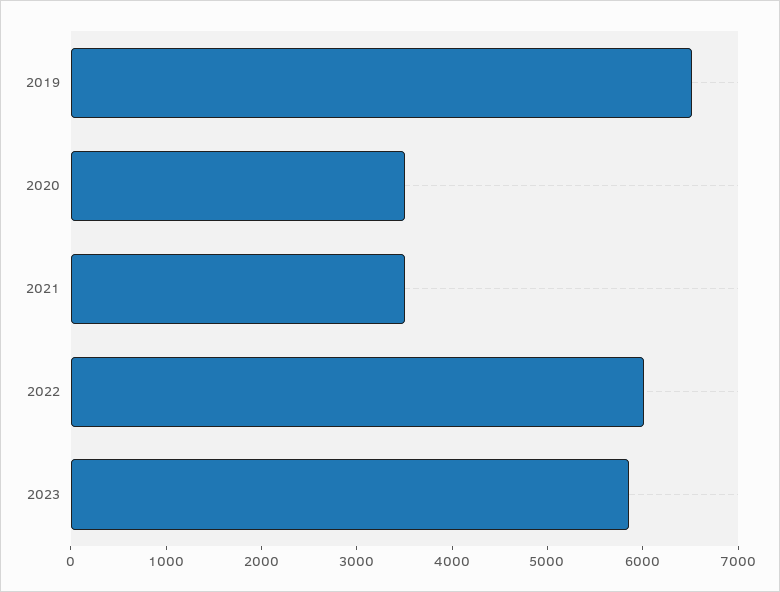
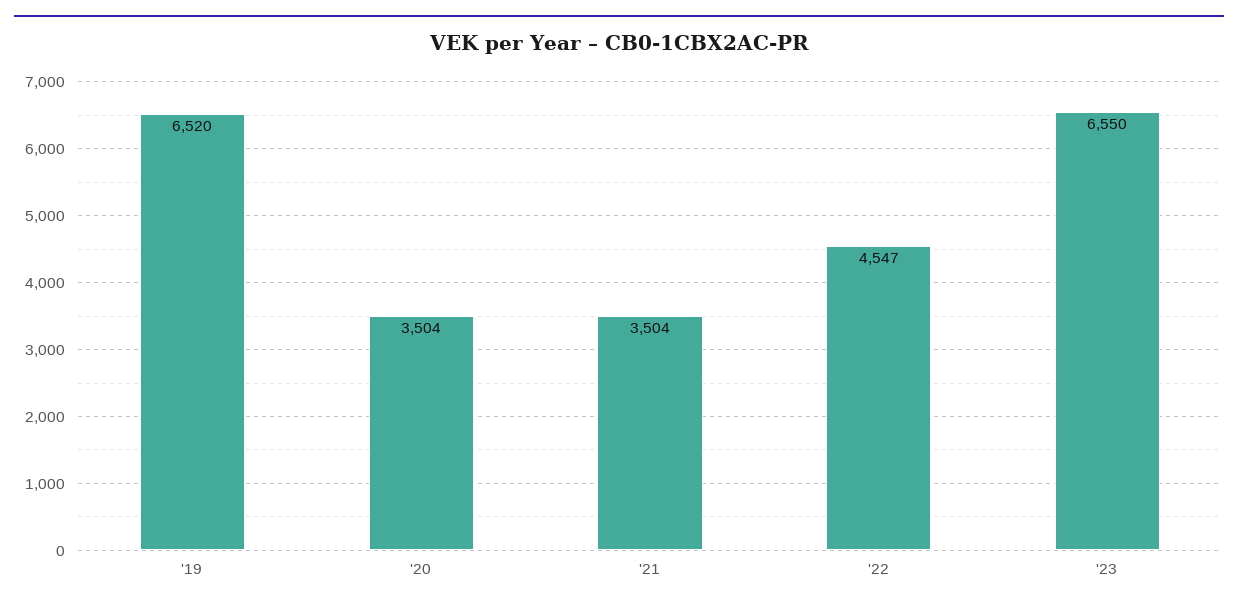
  {
    "2019": 6520,
    "2020": 3504,
    "2021": 3504,
-   "2022": 6000,
+   "2022": 4547,
-   "2023": 5800
+   "2023": 6550
  }

